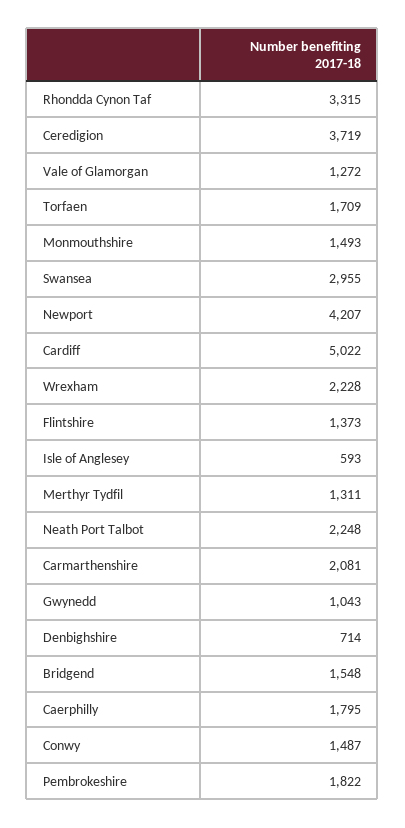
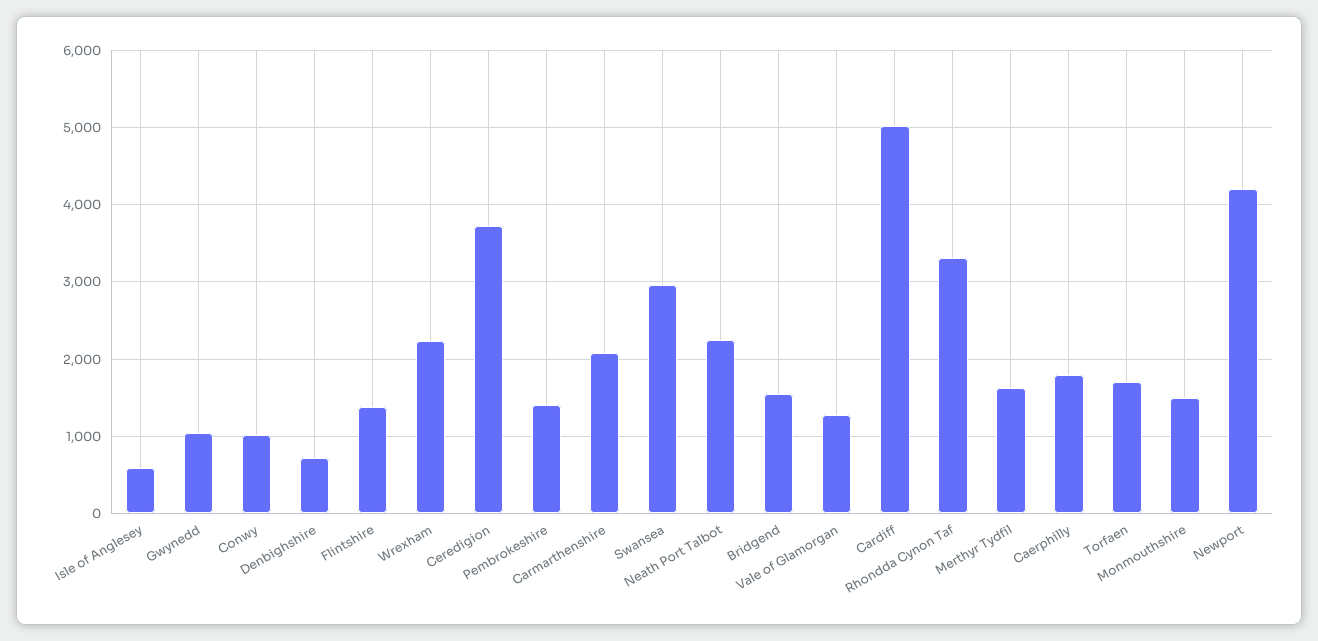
  {
    "Rhondda Cynon Taf": 3315,
    "Ceredigion": 3719,
    "Vale of Glamorgan": 1272,
    "Torfaen": 1709,
    "Monmouthshire": 1493,
    "Swansea": 2955,
    "Newport": 4207,
    "Cardiff": 5022,
    "Wrexham": 2228,
    "Flintshire": 1373,
    "Isle of Anglesey": 593,
-   "Merthyr Tydfil": 1311,
+   "Merthyr Tydfil": 1600,
    "Neath Port Talbot": 2248,
    "Carmarthenshire": 2081,
    "Gwynedd": 1043,
    "Denbighshire": 714,
    "Bridgend": 1548,
    "Caerphilly": 1795,
-   "Conwy": 1487,
+   "Conwy": 1000,
-   "Pembrokeshire": 1822
+   "Pembrokeshire": 1400
  }

